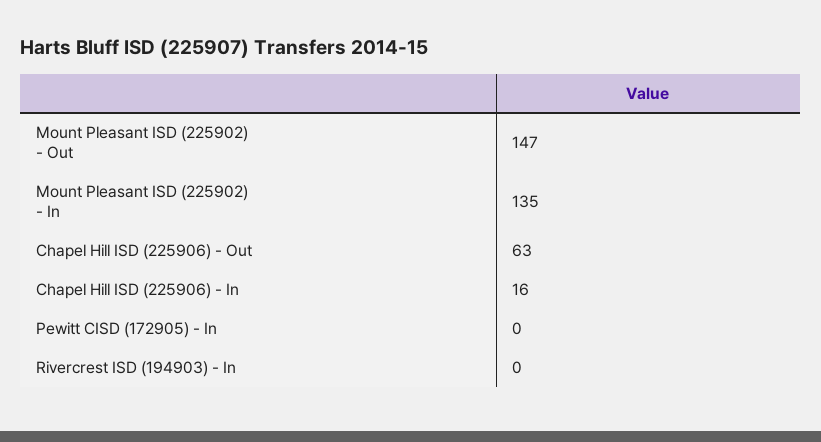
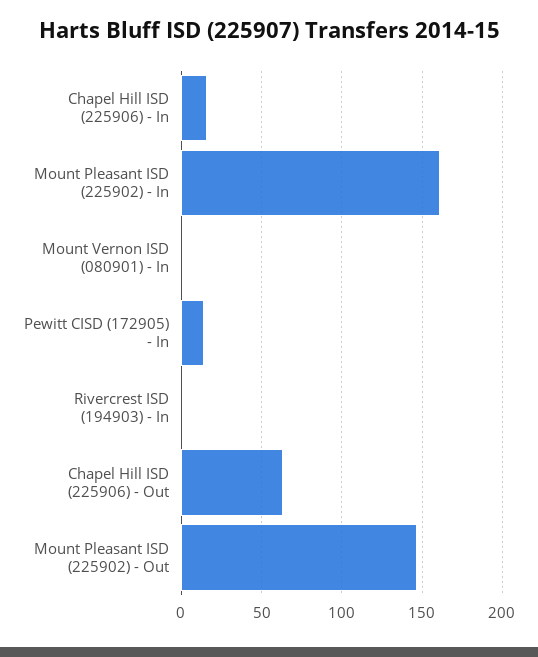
  {
    "Mount Pleasant ISD (225902) - Out": 147,
-   "Mount Pleasant ISD (225902) - In": 135,
+   "Mount Pleasant ISD (225902) - In": 160,
    "Chapel Hill ISD (225906) - Out": 63,
    "Chapel Hill ISD (225906) - In": 16,
-   "Pewitt CISD (172905) - In": 0,
+   "Pewitt CISD (172905) - In": 15,
-   "Rivercrest ISD (194903) - In": 0
+   "Rivercrest ISD (194903) - In": 0,
+   "Mount Vernon ISD (080901) - In": 0
  }

